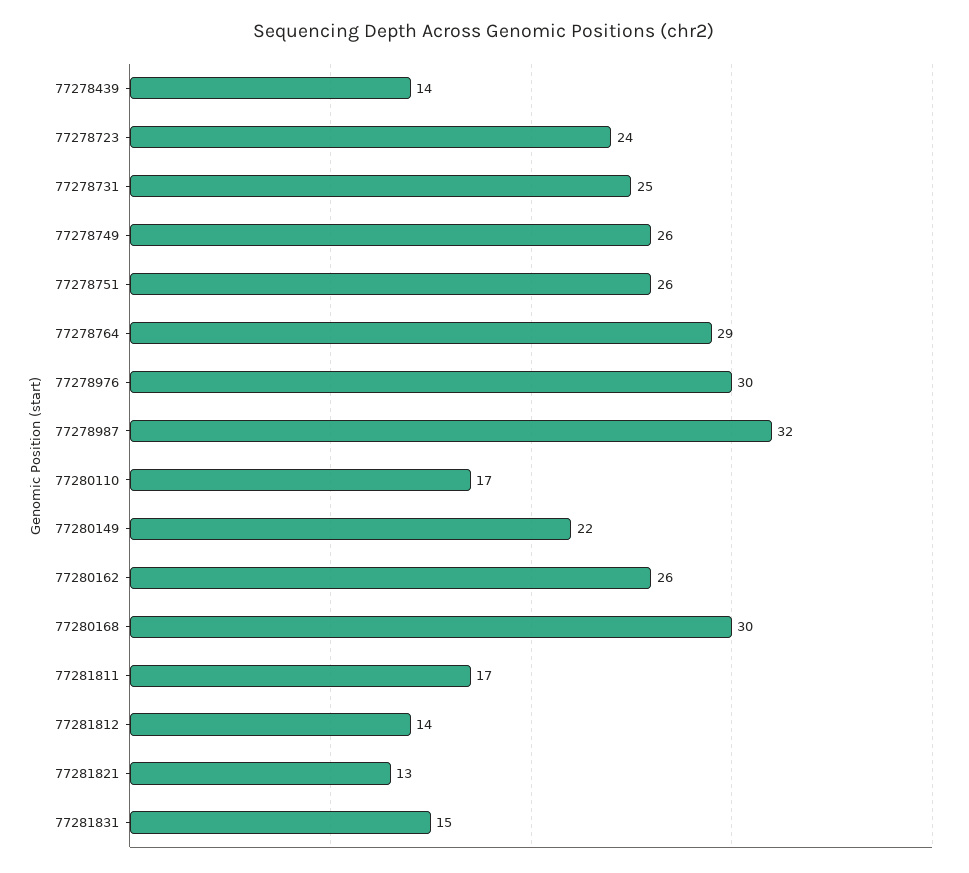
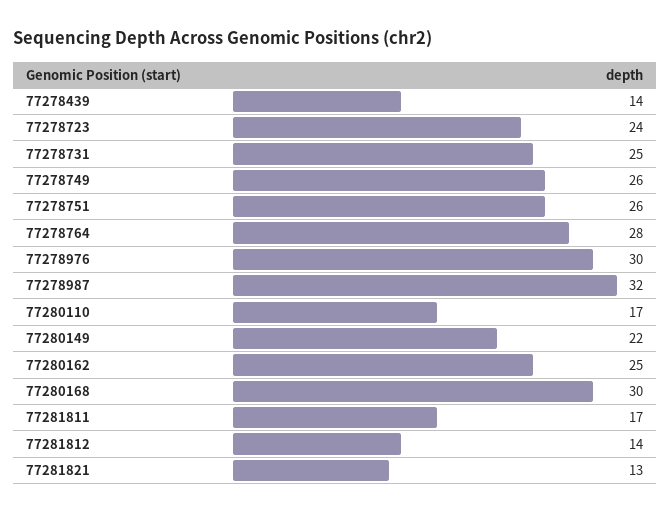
  {
    "77278439": 14,
    "77278723": 24,
    "77278731": 25,
    "77278749": 26,
    "77278751": 26,
-   "77278764": 29,
+   "77278764": 28,
    "77278976": 30,
    "77278987": 32,
    "77280110": 17,
    "77280149": 22,
-   "77280162": 26,
+   "77280162": 25,
    "77280168": 30,
    "77281811": 17,
    "77281812": 14,
-   "77281821": 13,
+   "77281821": 13
-   "77281831": 15
  }

